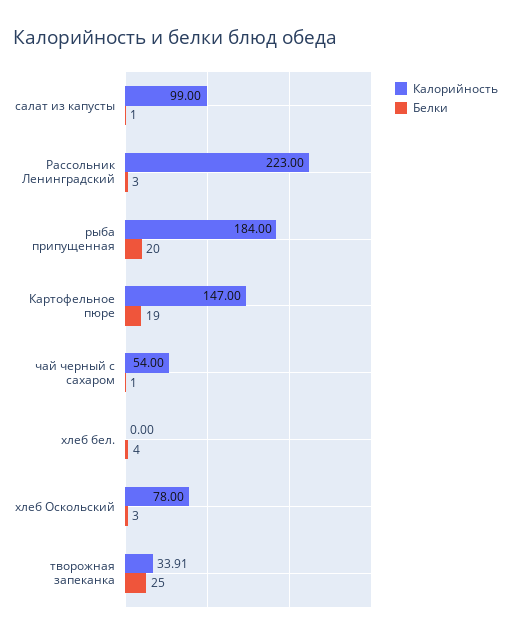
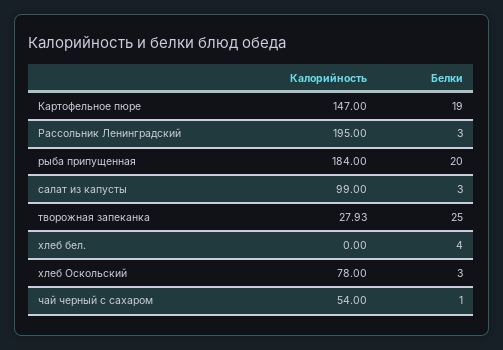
  {
    "Калорийность": {
      "салат из капусты": 99,
-     "Рассольник Ленинградский": 223,
+     "Рассольник Ленинградский": 195,
      "рыба припущенная": 184,
      "Картофельное пюре": 147,
      "чай черный с сахаром": 54,
      "хлеб бел.": 0,
      "хлеб Оскольский": 78,
-     "творожная запеканка": 33.91
+     "творожная запеканка": 27.93
    },
    "Белки": {
-     "салат из капусты": 1,
+     "салат из капусты": 3,
      "Рассольник Ленинградский": 3,
      "рыба припущенная": 20,
      "Картофельное пюре": 19,
      "чай черный с сахаром": 1,
      "хлеб бел.": 4,
      "хлеб Оскольский": 3,
      "творожная запеканка": 25
    }
  }

